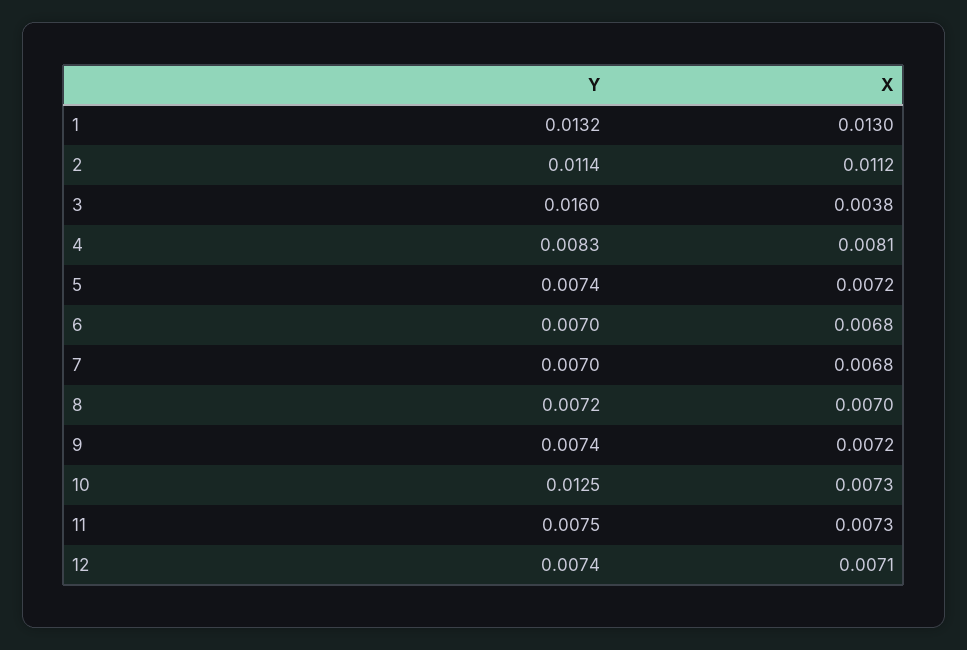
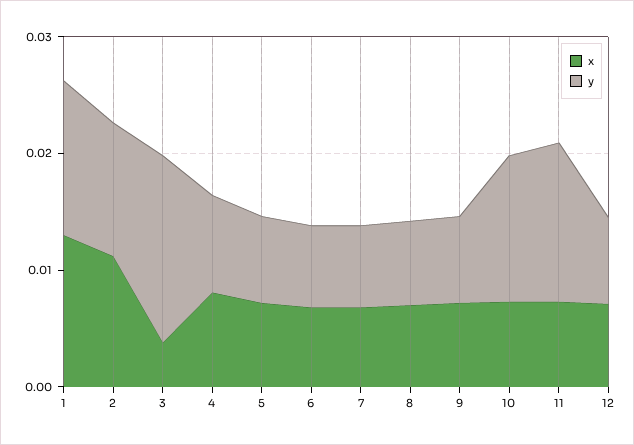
  {
    "Y": {
      "1": 0.0132,
      "2": 0.0114,
      "3": 0.016,
      "4": 0.0083,
      "5": 0.0074,
      "6": 0.007,
      "7": 0.007,
      "8": 0.0072,
      "9": 0.0074,
      "10": 0.0125,
-     "11": 0.0075,
+     "11": 0.014,
      "12": 0.0074
    },
    "X": {
      "1": 0.013,
      "2": 0.0112,
      "3": 0.0038,
      "4": 0.0081,
      "5": 0.0072,
      "6": 0.0068,
      "7": 0.0068,
      "8": 0.007,
      "9": 0.0072,
      "10": 0.0073,
      "11": 0.0073,
      "12": 0.0071
    }
  }

